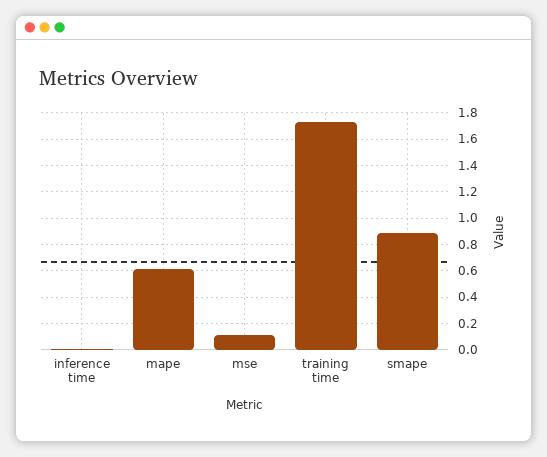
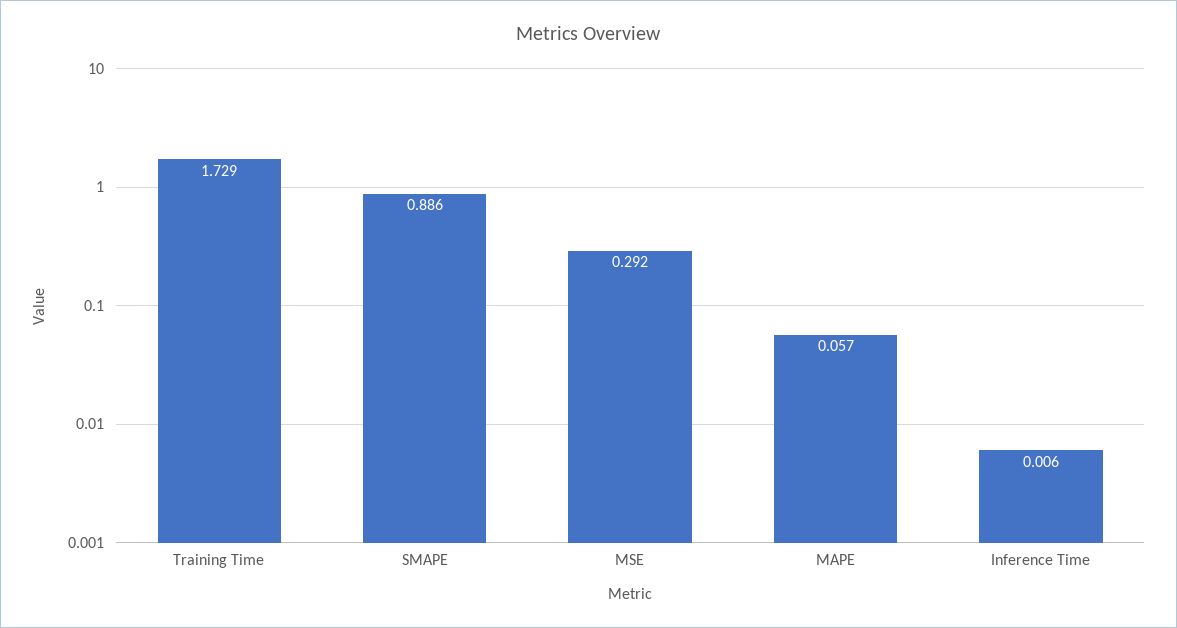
  {
    "inference time": 0.006,
-   "mape": 0.6,
+   "mape": 0.057,
-   "mse": 0.1,
+   "mse": 0.292,
    "training time": 1.729,
    "smape": 0.886
  }

